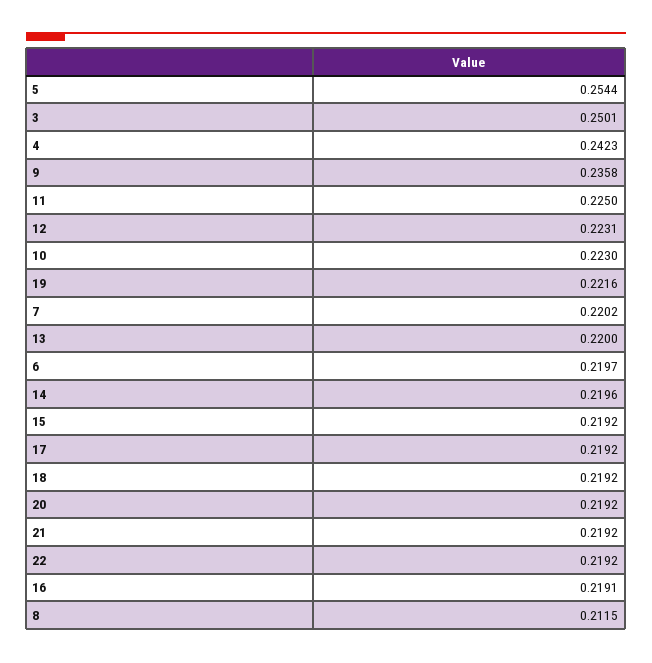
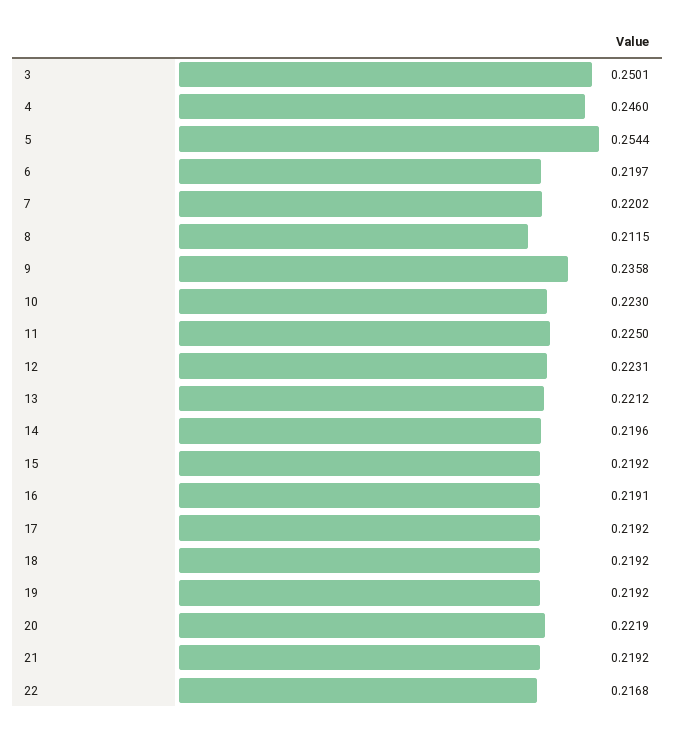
  {
    "5": 0.2544,
    "3": 0.2501,
-   "4": 0.2423,
+   "4": 0.246,
    "9": 0.2358,
    "11": 0.225,
    "12": 0.2231,
    "10": 0.223,
-   "19": 0.2216,
+   "19": 0.2192,
    "7": 0.2202,
-   "13": 0.22,
+   "13": 0.2212,
    "6": 0.2197,
    "14": 0.2196,
    "15": 0.2192,
    "17": 0.2192,
    "18": 0.2192,
-   "20": 0.2192,
+   "20": 0.2219,
    "21": 0.2192,
-   "22": 0.2192,
+   "22": 0.2168,
    "16": 0.2191,
    "8": 0.2115
  }

